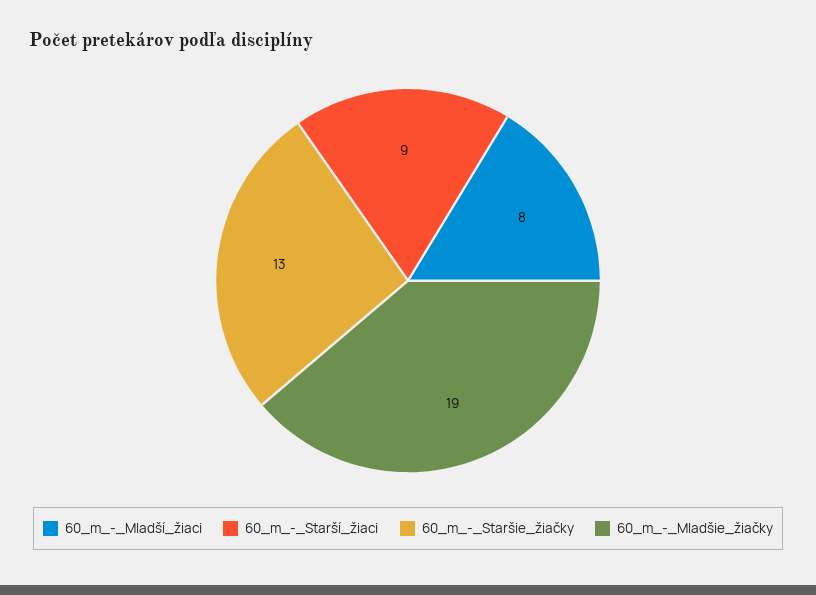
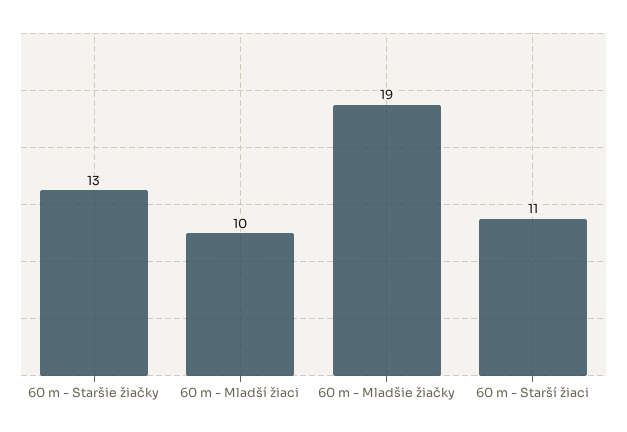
  {
-   "60_m_-_Mladší_žiaci": 8,
+   "60_m_-_Mladší_žiaci": 10,
-   "60_m_-_Starší_žiaci": 9,
+   "60_m_-_Starší_žiaci": 11,
    "60_m_-_Staršie_žiačky": 13,
    "60_m_-_Mladšie_žiačky": 19
  }

